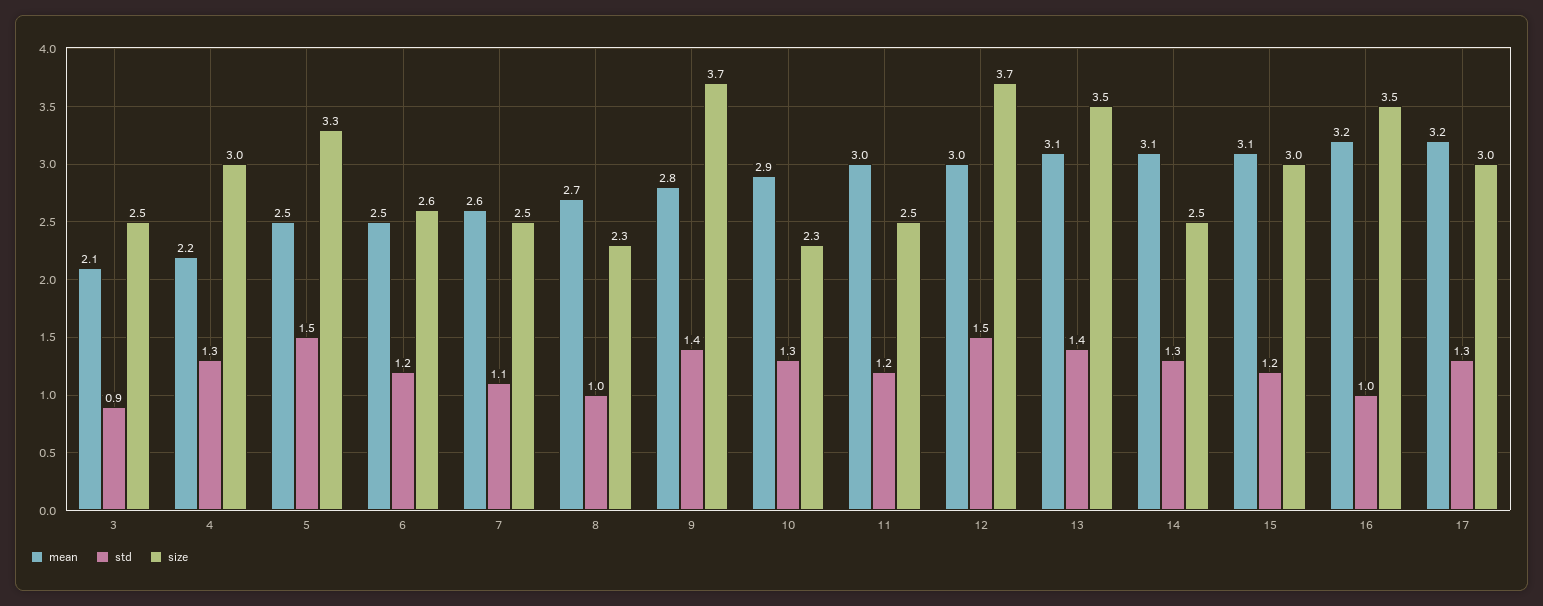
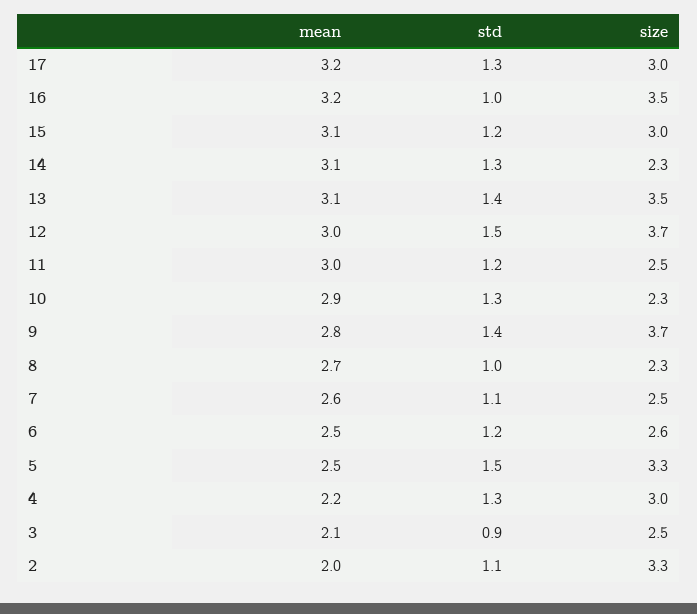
  {
    "mean": {
      "3": 2.1,
      "4": 2.2,
      "5": 2.5,
      "6": 2.5,
      "7": 2.6,
      "8": 2.7,
      "9": 2.8,
      "10": 2.9,
      "11": 3,
      "12": 3,
      "13": 3.1,
      "14": 3.1,
      "15": 3.1,
      "16": 3.2,
-     "17": 3.2
+     "17": 3.2,
+     "2": 2
    },
    "std": {
      "3": 0.9,
      "4": 1.3,
      "5": 1.5,
      "6": 1.2,
      "7": 1.1,
      "8": 1,
      "9": 1.4,
      "10": 1.3,
      "11": 1.2,
      "12": 1.5,
      "13": 1.4,
      "14": 1.3,
      "15": 1.2,
      "16": 1,
-     "17": 1.3
+     "17": 1.3,
+     "2": 1.1
    },
    "size": {
      "3": 2.5,
      "4": 3,
      "5": 3.3,
      "6": 2.6,
      "7": 2.5,
      "8": 2.3,
      "9": 3.7,
      "10": 2.3,
      "11": 2.5,
      "12": 3.7,
      "13": 3.5,
-     "14": 2.5,
+     "14": 2.3,
      "15": 3,
      "16": 3.5,
-     "17": 3
+     "17": 3,
+     "2": 3.3
    }
  }

